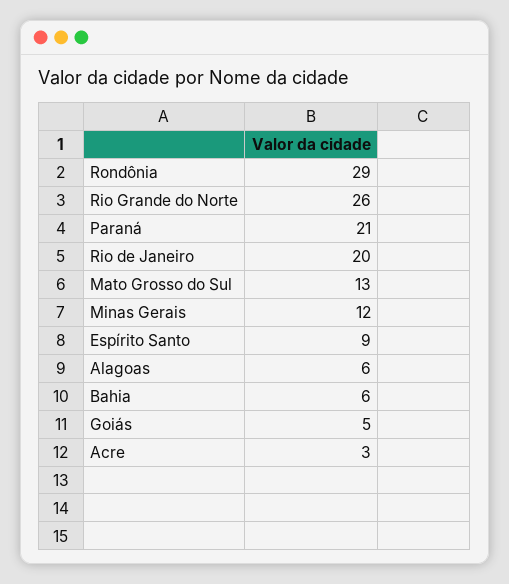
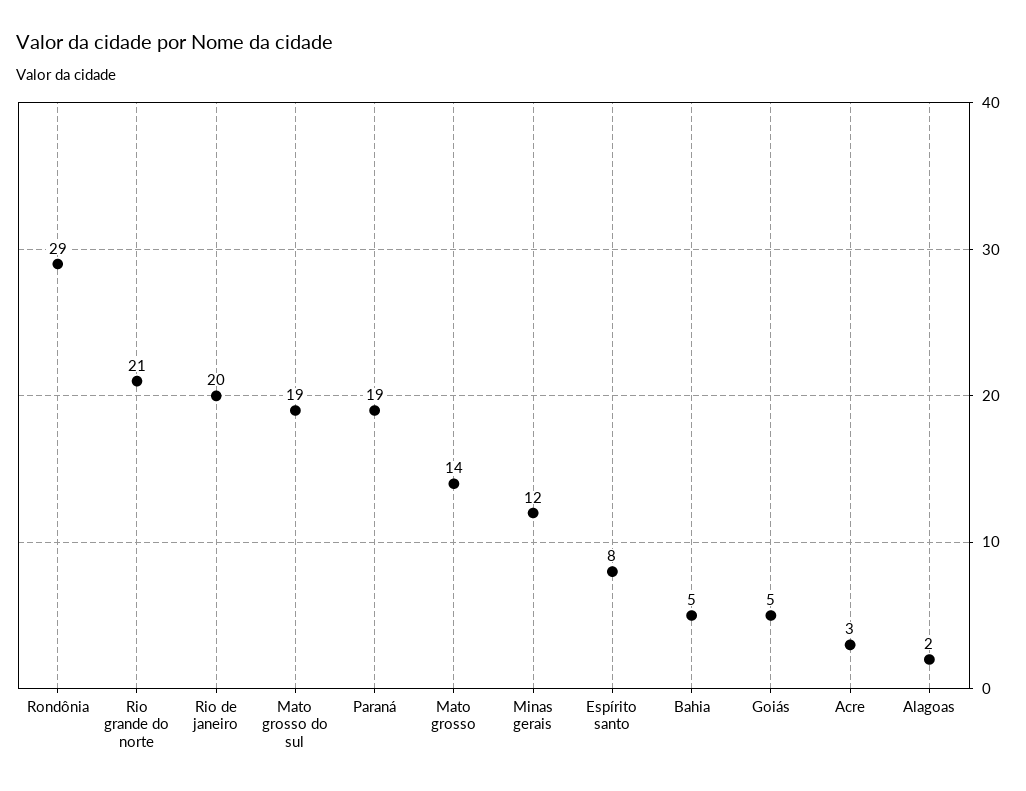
  {
    "Rondônia": 29,
-   "Rio Grande do Norte": 26,
+   "Rio Grande do Norte": 21,
-   "Paraná": 21,
+   "Paraná": 19,
    "Rio de Janeiro": 20,
-   "Mato Grosso do Sul": 13,
+   "Mato Grosso do Sul": 19,
    "Minas Gerais": 12,
-   "Espírito Santo": 9,
+   "Espírito Santo": 8,
-   "Alagoas": 6,
+   "Alagoas": 2,
-   "Bahia": 6,
+   "Bahia": 5,
    "Goiás": 5,
-   "Acre": 3
+   "Acre": 3,
+   "Mato grosso": 14
  }

